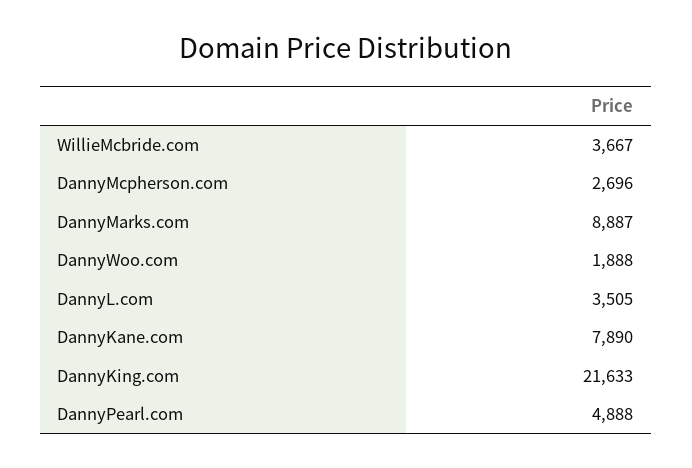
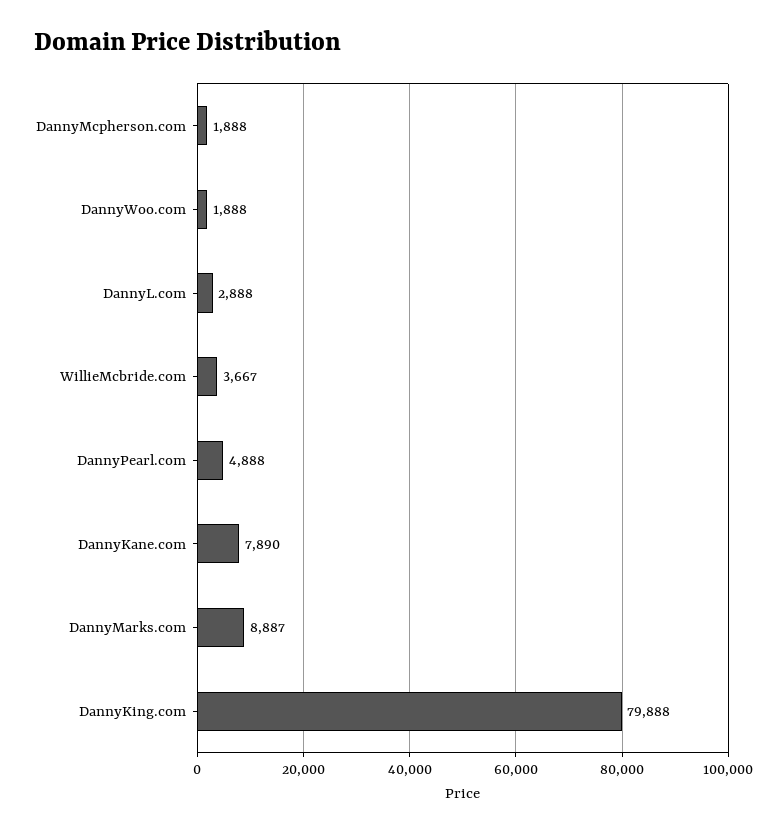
  {
    "WillieMcbride.com": 3667,
-   "DannyMcpherson.com": 2696,
+   "DannyMcpherson.com": 1888,
    "DannyMarks.com": 8887,
    "DannyWoo.com": 1888,
-   "DannyL.com": 3505,
+   "DannyL.com": 2888,
    "DannyKane.com": 7890,
-   "DannyKing.com": 21633,
+   "DannyKing.com": 79888,
    "DannyPearl.com": 4888
  }

